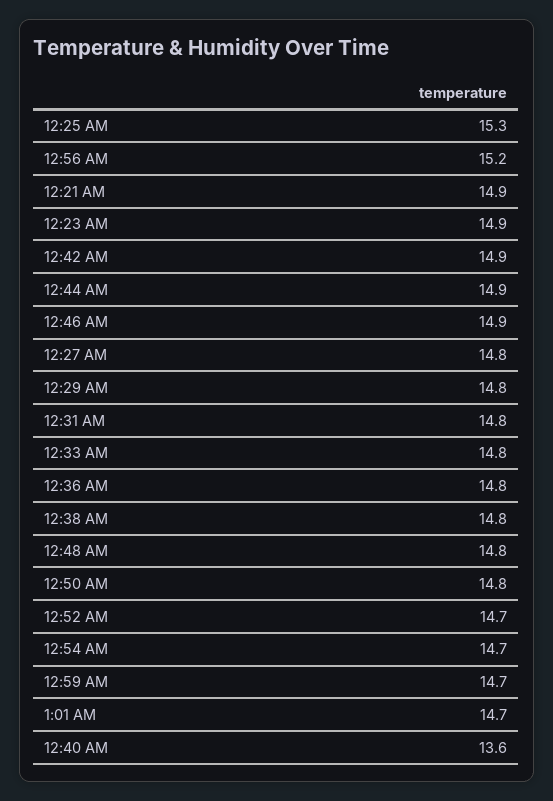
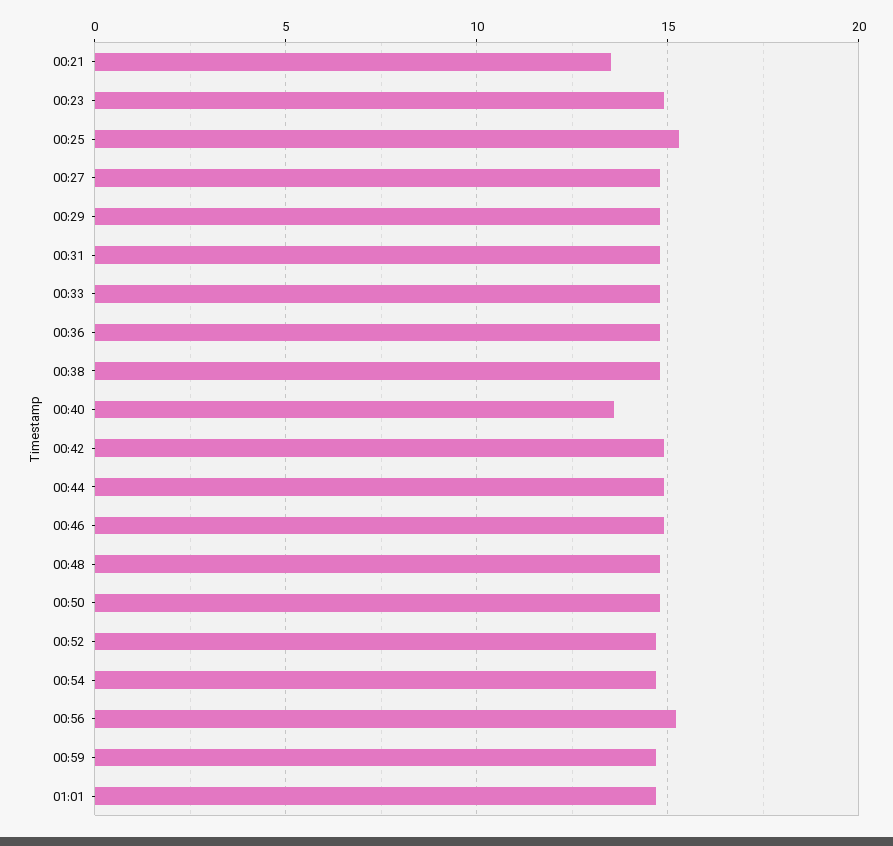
  {
    "12:25 AM": 15.3,
    "12:56 AM": 15.2,
-   "12:21 AM": 14.9,
+   "12:21 AM": 13.5,
    "12:23 AM": 14.9,
    "12:42 AM": 14.9,
    "12:44 AM": 14.9,
    "12:46 AM": 14.9,
    "12:27 AM": 14.8,
    "12:29 AM": 14.8,
    "12:31 AM": 14.8,
    "12:33 AM": 14.8,
    "12:36 AM": 14.8,
    "12:38 AM": 14.8,
    "12:48 AM": 14.8,
    "12:50 AM": 14.8,
    "12:52 AM": 14.7,
    "12:54 AM": 14.7,
    "12:59 AM": 14.7,
    "1:01 AM": 14.7,
    "12:40 AM": 13.6
  }

